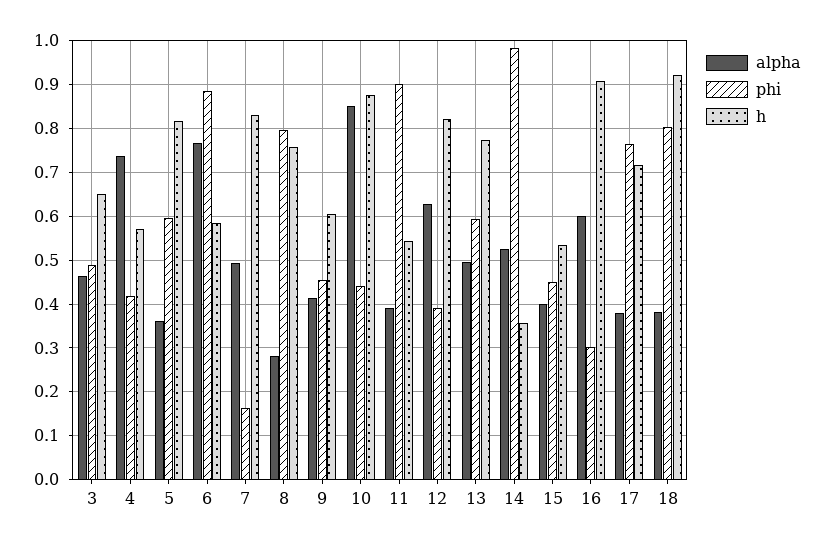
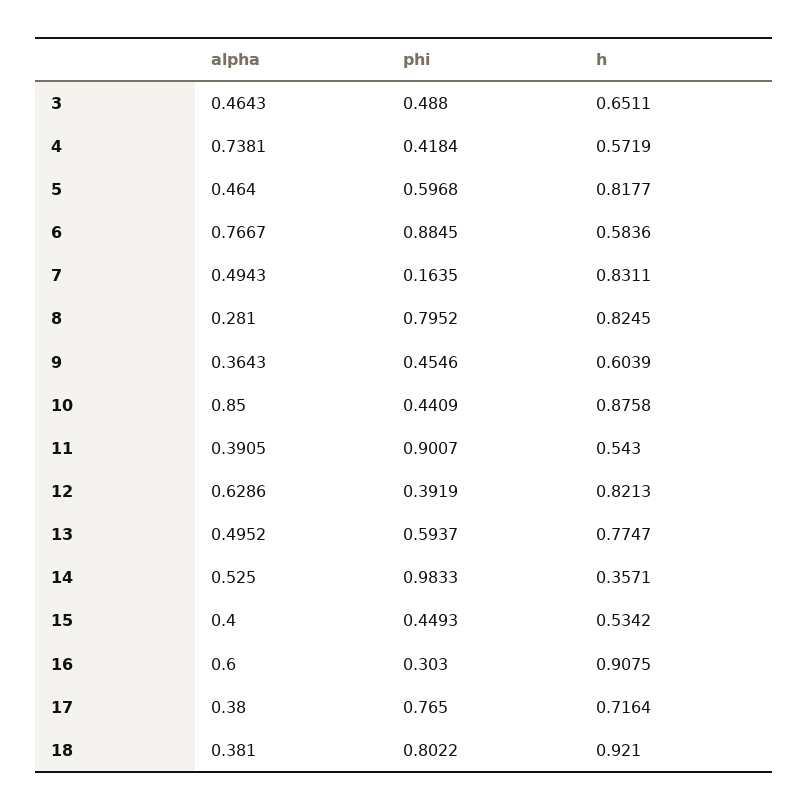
  {
    "alpha": {
      "3": 0.4643,
      "4": 0.7381,
-     "5": 0.36,
+     "5": 0.464,
      "6": 0.7667,
      "7": 0.4943,
      "8": 0.281,
-     "9": 0.42,
+     "9": 0.3643,
      "10": 0.85,
      "11": 0.3905,
      "12": 0.6286,
      "13": 0.4952,
      "14": 0.525,
      "15": 0.4,
      "16": 0.6,
      "17": 0.38,
      "18": 0.381
    },
    "phi": {
      "3": 0.488,
      "4": 0.4184,
      "5": 0.5968,
      "6": 0.8845,
      "7": 0.1635,
      "8": 0.7952,
      "9": 0.4546,
      "10": 0.4409,
      "11": 0.9007,
      "12": 0.3919,
      "13": 0.5937,
      "14": 0.9833,
      "15": 0.4493,
      "16": 0.303,
      "17": 0.765,
      "18": 0.8022
    },
    "h": {
      "3": 0.6511,
      "4": 0.5719,
      "5": 0.8177,
      "6": 0.5836,
      "7": 0.8311,
-     "8": 0.76,
+     "8": 0.8245,
      "9": 0.6039,
      "10": 0.8758,
      "11": 0.543,
      "12": 0.8213,
      "13": 0.7747,
      "14": 0.3571,
      "15": 0.5342,
      "16": 0.9075,
      "17": 0.7164,
      "18": 0.921
    }
  }

